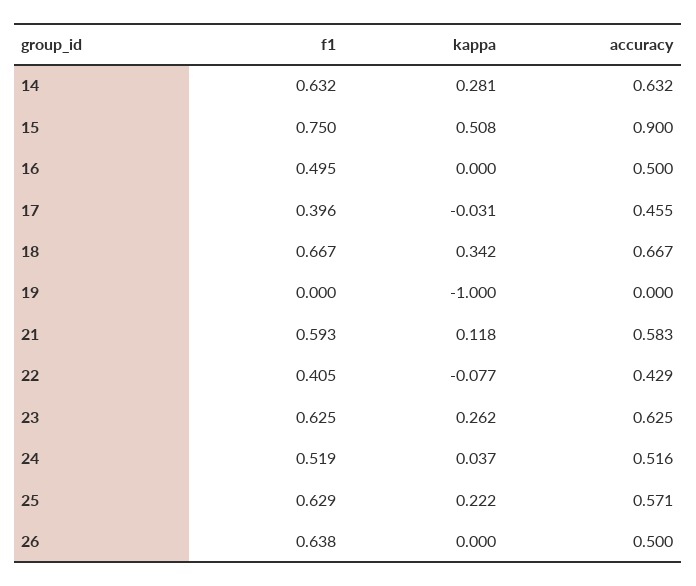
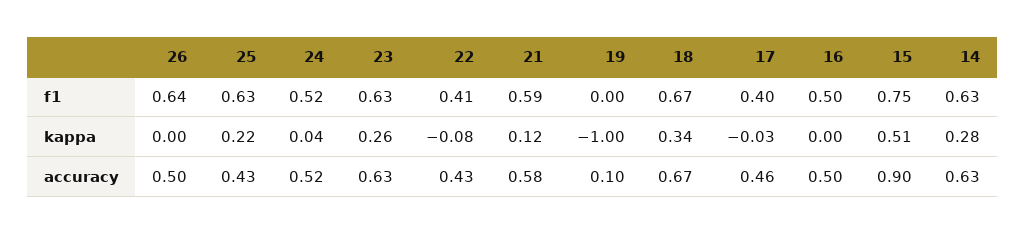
  {
    "f1": {
      "14": 0.632,
      "15": 0.75,
      "16": 0.495,
      "17": 0.396,
      "18": 0.667,
      "19": 0,
      "21": 0.593,
      "22": 0.405,
      "23": 0.625,
      "24": 0.519,
      "25": 0.629,
      "26": 0.638
    },
    "kappa": {
      "14": 0.281,
      "15": 0.508,
      "16": 0,
      "17": -0.031,
      "18": 0.342,
      "19": -1,
      "21": 0.118,
      "22": -0.077,
      "23": 0.262,
      "24": 0.037,
      "25": 0.222,
      "26": 0
    },
    "accuracy": {
      "14": 0.632,
      "15": 0.9,
      "16": 0.5,
      "17": 0.455,
      "18": 0.667,
-     "19": 0,
+     "19": 0.1,
      "21": 0.583,
      "22": 0.429,
      "23": 0.625,
      "24": 0.516,
-     "25": 0.571,
+     "25": 0.43,
      "26": 0.5
    }
  }

